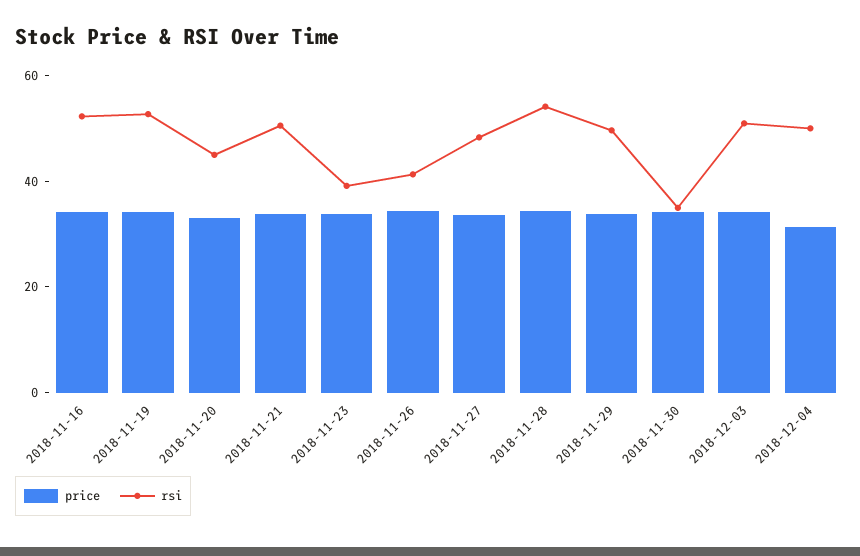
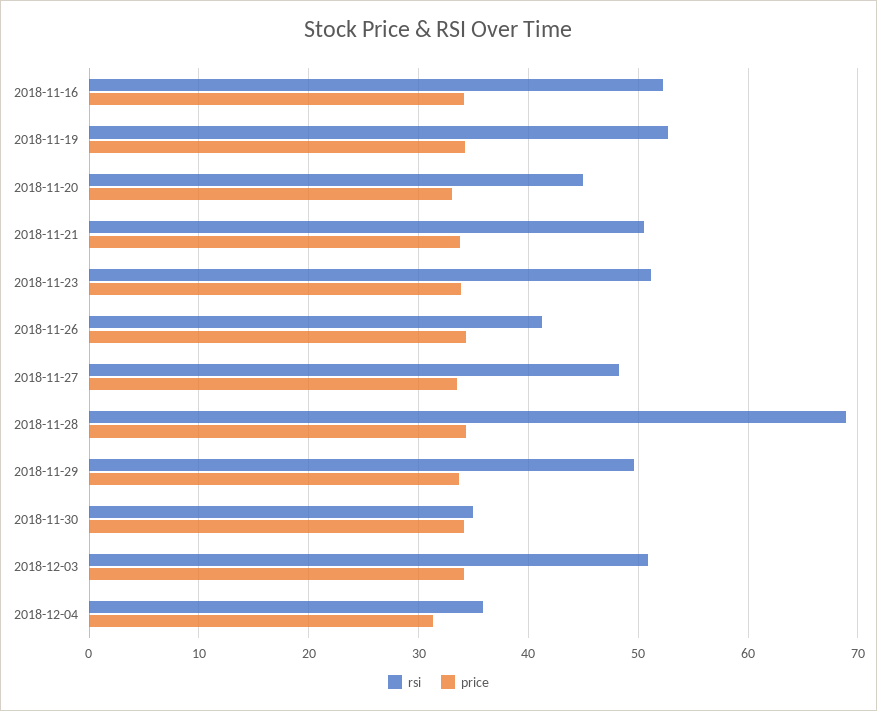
  {
    "price": {
      "2018-11-16": 34,
      "2018-11-19": 34,
      "2018-11-20": 33,
      "2018-11-21": 34,
      "2018-11-23": 34,
      "2018-11-26": 34,
      "2018-11-27": 34,
      "2018-11-28": 34,
      "2018-11-29": 34,
      "2018-11-30": 34,
      "2018-12-03": 34,
      "2018-12-04": 31
    },
    "rsi": {
      "2018-11-16": 52,
      "2018-11-19": 53,
      "2018-11-20": 45,
      "2018-11-21": 51,
-     "2018-11-23": 40,
+     "2018-11-23": 51,
      "2018-11-26": 41,
      "2018-11-27": 48,
-     "2018-11-28": 55,
+     "2018-11-28": 69,
      "2018-11-29": 50,
      "2018-11-30": 35,
      "2018-12-03": 51,
-     "2018-12-04": 50
+     "2018-12-04": 36
    }
  }

